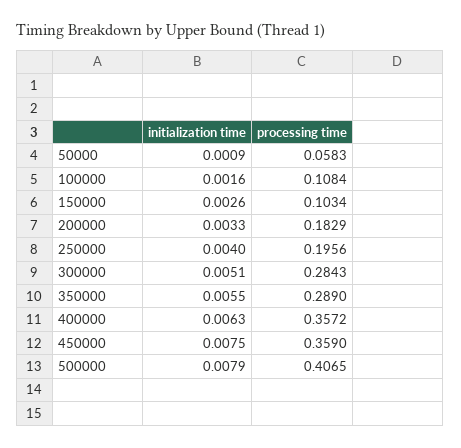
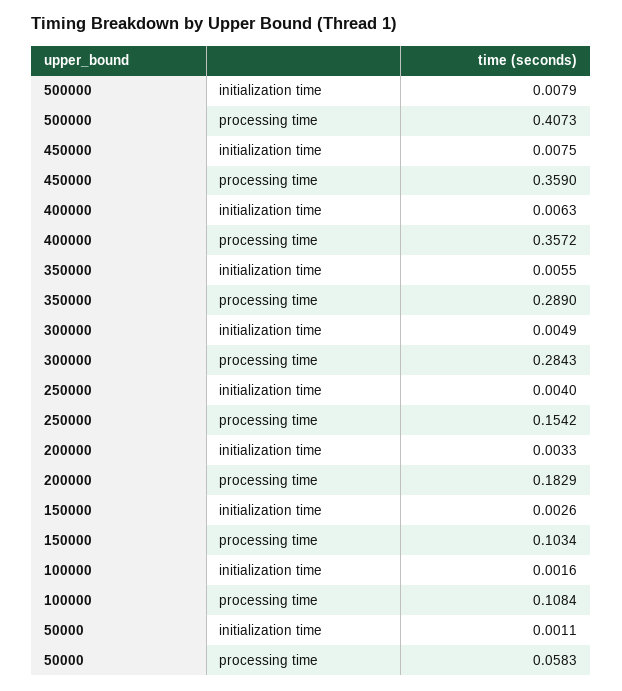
  {
    "initialization time": {
-     "50000": 0.0009,
+     "50000": 0.0011,
      "100000": 0.0016,
      "150000": 0.0026,
      "200000": 0.0033,
      "250000": 0.004,
-     "300000": 0.0051,
+     "300000": 0.0049,
      "350000": 0.0055,
      "400000": 0.0063,
      "450000": 0.0075,
      "500000": 0.0079
    },
    "processing time": {
      "50000": 0.0583,
      "100000": 0.1084,
      "150000": 0.1034,
      "200000": 0.1829,
-     "250000": 0.1956,
+     "250000": 0.1542,
      "300000": 0.2843,
      "350000": 0.289,
      "400000": 0.3572,
      "450000": 0.359,
-     "500000": 0.4065
+     "500000": 0.4073
    }
  }

